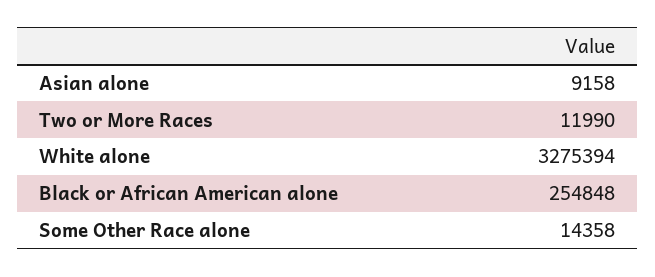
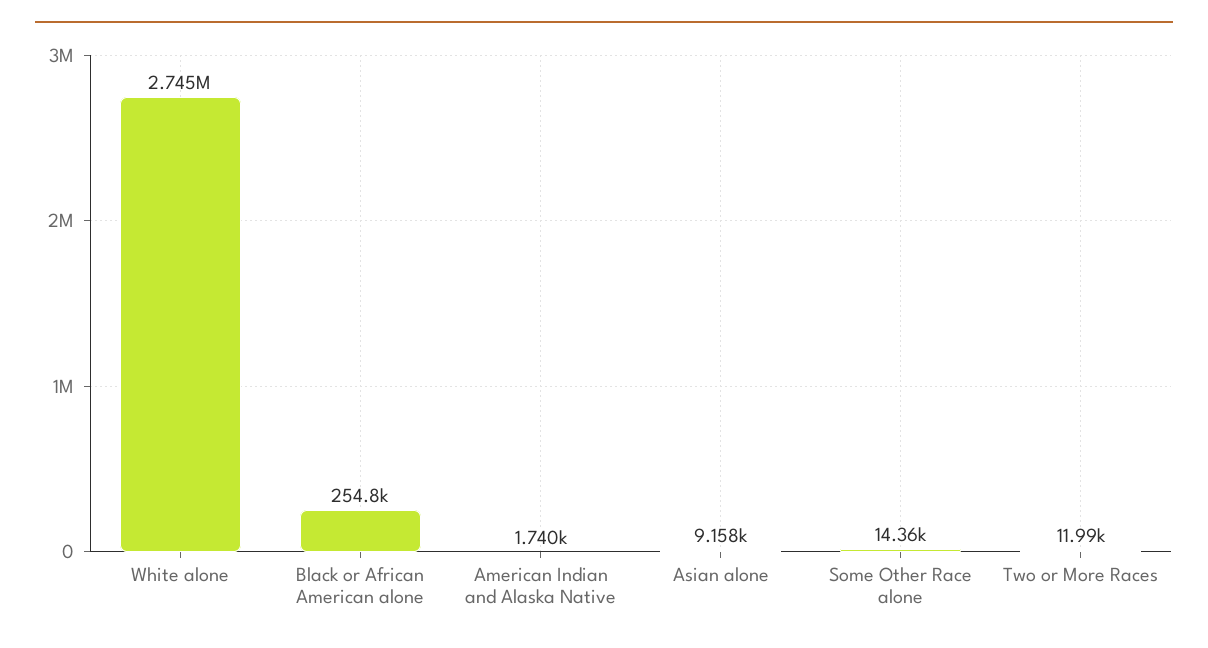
  {
    "Asian alone": 9158,
    "Two or More Races": 11990,
-   "White alone": 3275394,
+   "White alone": 2745000,
    "Black or African American alone": 254848,
-   "Some Other Race alone": 14358
+   "Some Other Race alone": 14358,
+   "American Indian and Alaska Native": 1740
  }

